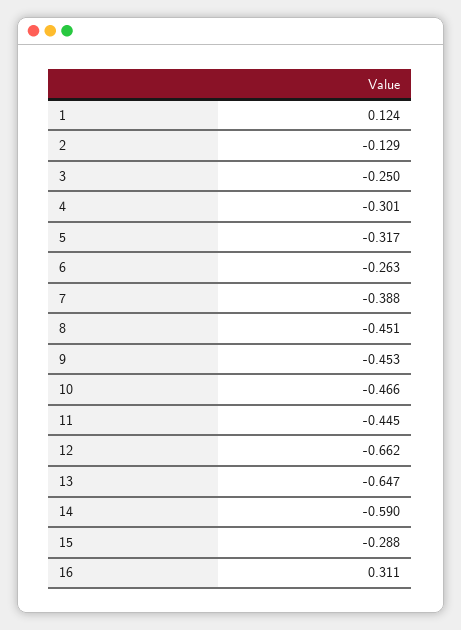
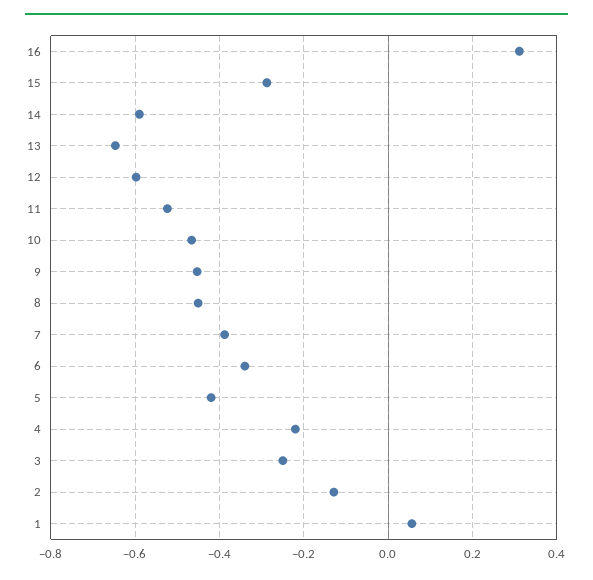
  {
-   "1": 0.124,
+   "1": 0.06,
    "2": -0.129,
    "3": -0.25,
-   "4": -0.301,
+   "4": -0.22,
-   "5": -0.317,
+   "5": -0.42,
-   "6": -0.263,
+   "6": -0.34,
    "7": -0.388,
    "8": -0.451,
    "9": -0.453,
    "10": -0.466,
-   "11": -0.445,
+   "11": -0.52,
-   "12": -0.662,
+   "12": -0.6,
    "13": -0.647,
    "14": -0.59,
    "15": -0.288,
    "16": 0.311
  }

